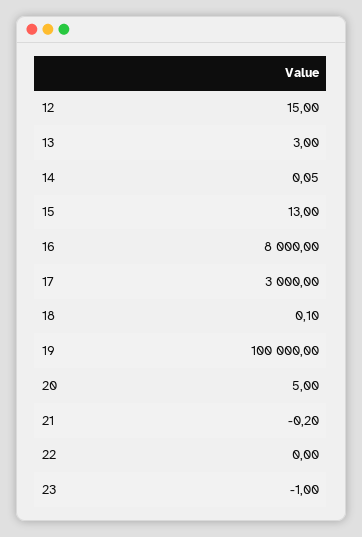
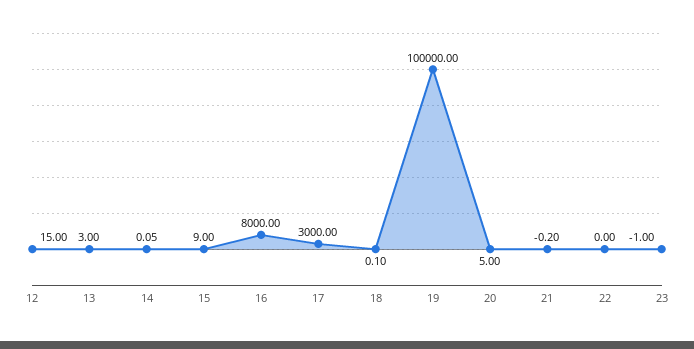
  {
    "12": 15,
    "13": 3,
    "14": 0.05,
-   "15": 13,
+   "15": 9,
    "16": 8000,
    "17": 3000,
    "18": 0.1,
    "19": 100000,
    "20": 5,
    "21": -0.2,
    "22": 0,
    "23": -1
  }

